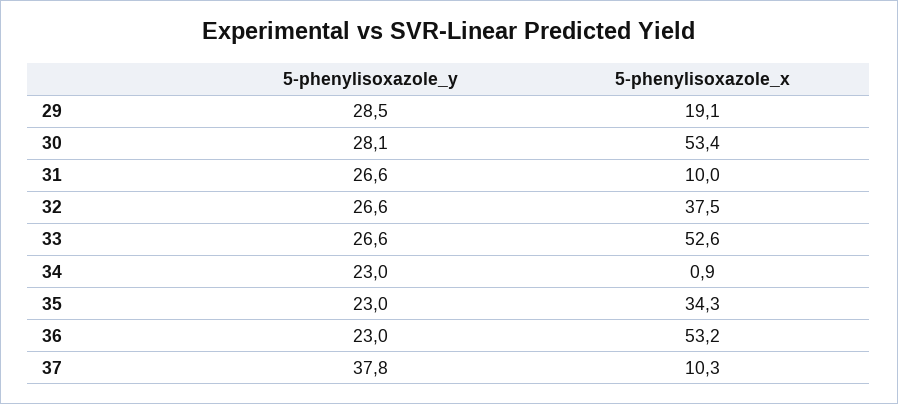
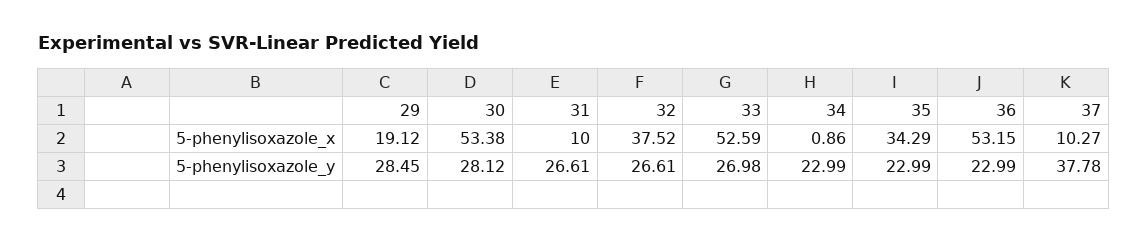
  {
    "5-phenylisoxazole_y": {
      "29": 28.45,
      "30": 28.12,
      "31": 26.61,
      "32": 26.61,
-     "33": 26.6,
+     "33": 26.98,
      "34": 22.99,
      "35": 22.99,
      "36": 22.99,
      "37": 37.78
    },
    "5-phenylisoxazole_x": {
      "29": 19.12,
      "30": 53.38,
      "31": 10,
      "32": 37.52,
      "33": 52.59,
      "34": 0.86,
      "35": 34.29,
      "36": 53.15,
      "37": 10.27
    }
  }

